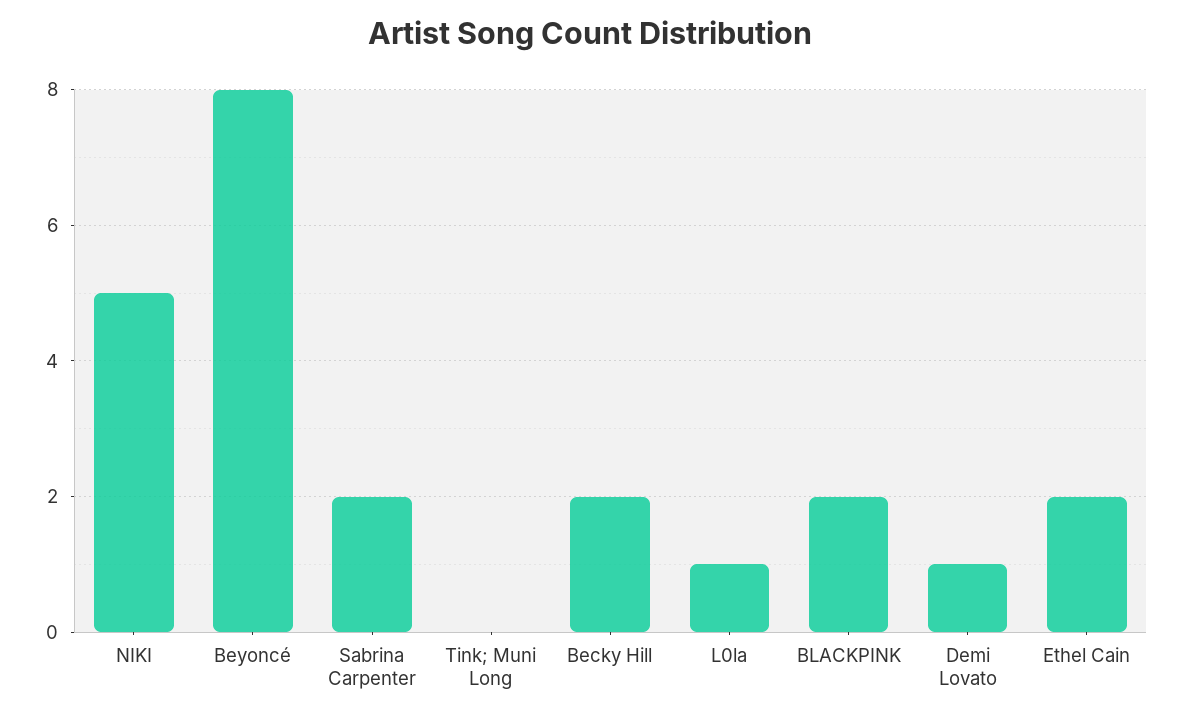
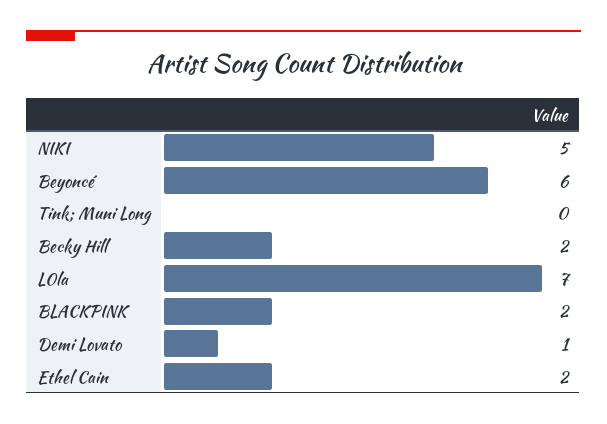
  {
    "NIKI": 5,
-   "Beyoncé": 8,
+   "Beyoncé": 6,
-   "Sabrina Carpenter": 2,
    "Tink; Muni Long": 0,
    "Becky Hill": 2,
-   "L0la": 1,
+   "L0la": 7,
    "BLACKPINK": 2,
    "Demi Lovato": 1,
    "Ethel Cain": 2
  }

